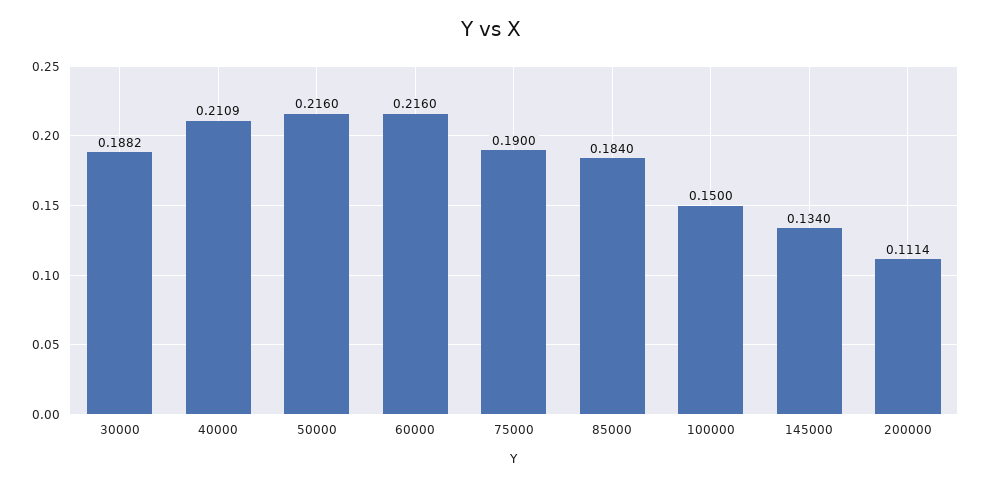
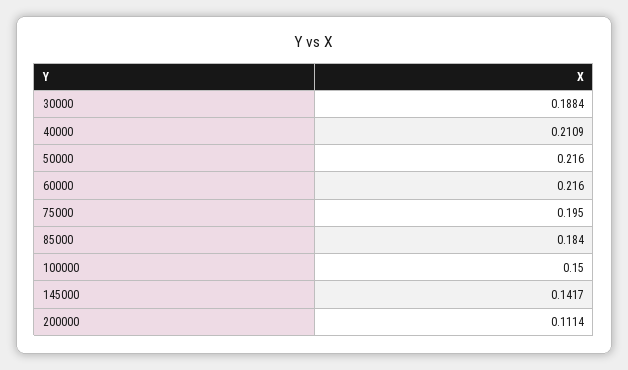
  {
-   "30000": 0.1882,
+   "30000": 0.1884,
    "40000": 0.2109,
    "50000": 0.216,
    "60000": 0.216,
-   "75000": 0.19,
+   "75000": 0.195,
    "85000": 0.184,
    "100000": 0.15,
-   "145000": 0.134,
+   "145000": 0.1417,
    "200000": 0.1114
  }

